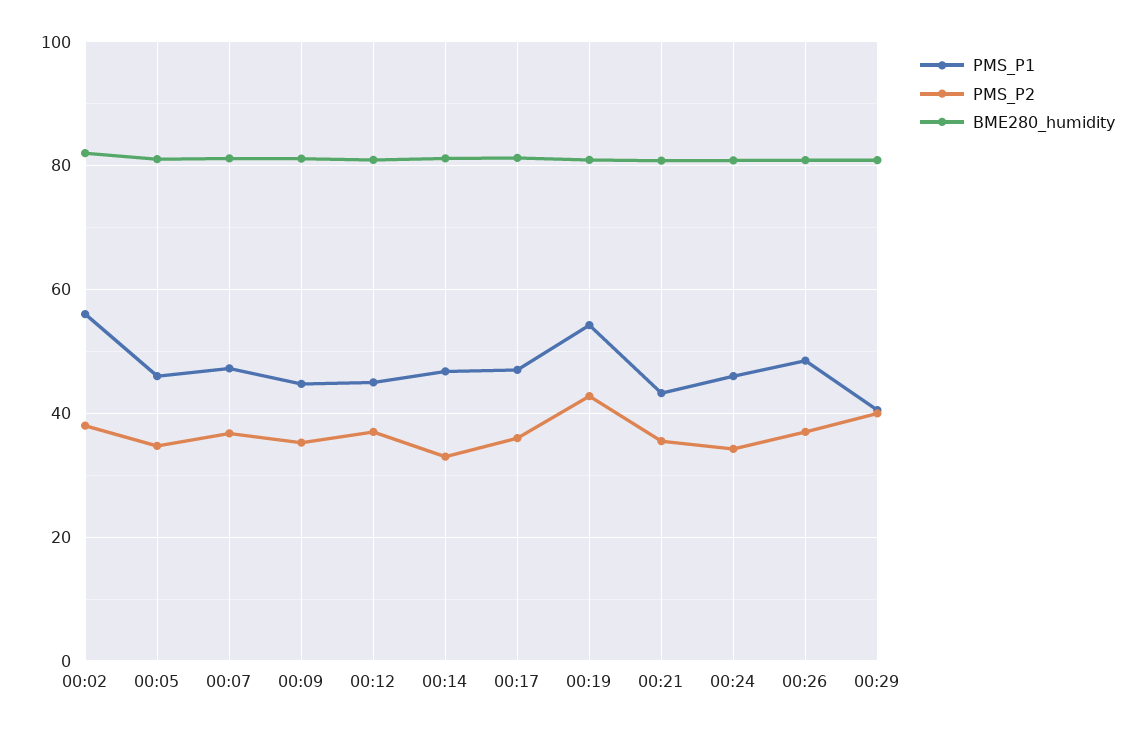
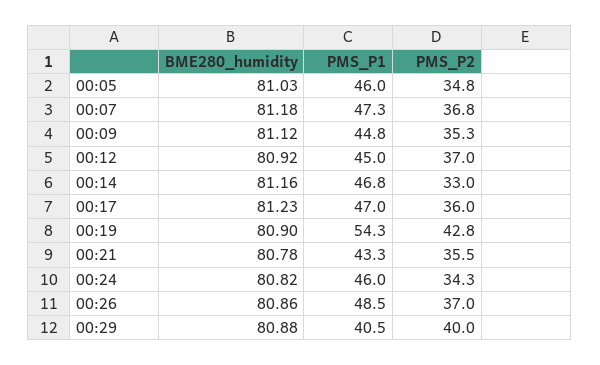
  {
    "PMS_P1": {
-     "00:02": 56,
      "00:05": 46,
      "00:07": 47.3,
      "00:09": 44.8,
      "00:12": 45,
      "00:14": 46.8,
      "00:17": 47,
      "00:19": 54.3,
      "00:21": 43.3,
      "00:24": 46,
      "00:26": 48.5,
      "00:29": 40.5
    },
    "PMS_P2": {
-     "00:02": 38,
      "00:05": 34.8,
      "00:07": 36.8,
      "00:09": 35.3,
      "00:12": 37,
      "00:14": 33,
      "00:17": 36,
      "00:19": 42.8,
      "00:21": 35.5,
      "00:24": 34.3,
      "00:26": 37,
      "00:29": 40
    },
    "BME280_humidity": {
-     "00:02": 82,
      "00:05": 81.03,
      "00:07": 81.18,
      "00:09": 81.12,
      "00:12": 80.92,
      "00:14": 81.16,
      "00:17": 81.23,
      "00:19": 80.9,
      "00:21": 80.78,
      "00:24": 80.82,
      "00:26": 80.86,
      "00:29": 80.88
    }
  }

